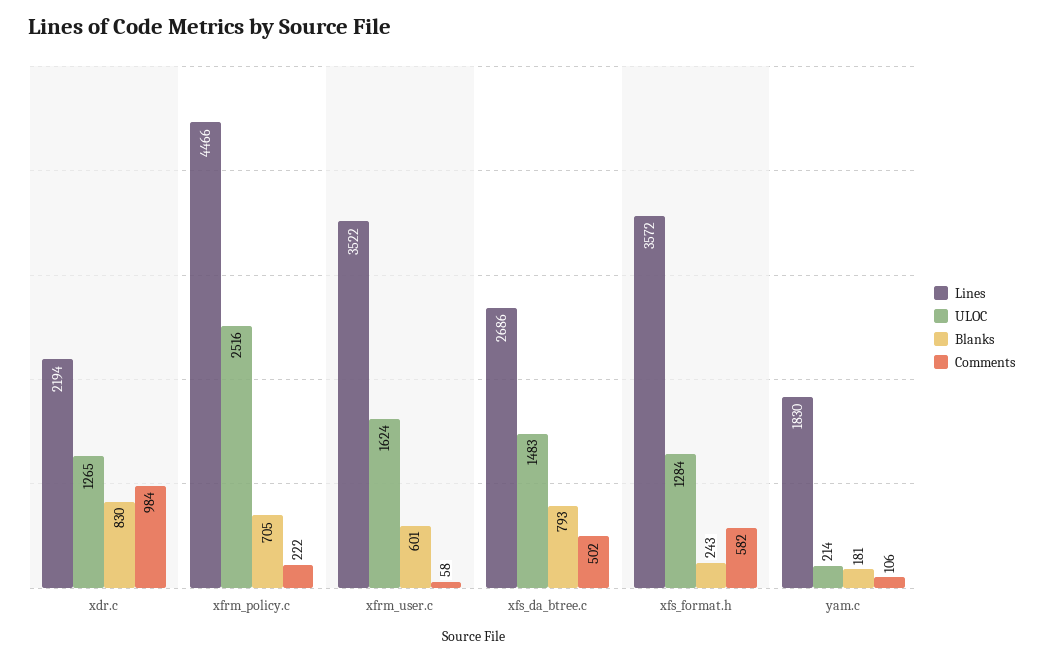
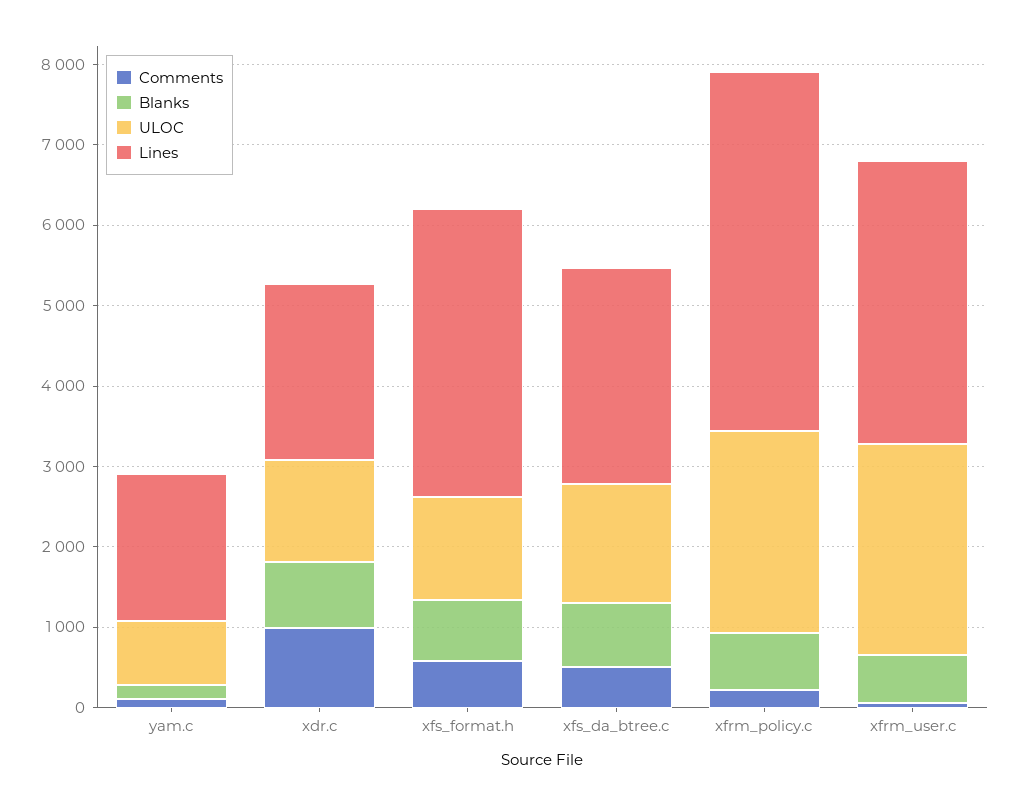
  {
    "Lines": {
      "xdr.c": 2194,
      "xfrm_policy.c": 4466,
      "xfrm_user.c": 3522,
      "xfs_da_btree.c": 2686,
      "xfs_format.h": 3572,
      "yam.c": 1830
    },
    "ULOC": {
      "xdr.c": 1265,
      "xfrm_policy.c": 2516,
-     "xfrm_user.c": 1624,
+     "xfrm_user.c": 2600,
      "xfs_da_btree.c": 1483,
      "xfs_format.h": 1284,
-     "yam.c": 214
+     "yam.c": 800
    },
    "Blanks": {
      "xdr.c": 830,
      "xfrm_policy.c": 705,
      "xfrm_user.c": 601,
      "xfs_da_btree.c": 793,
-     "xfs_format.h": 243,
+     "xfs_format.h": 800,
      "yam.c": 181
    },
    "Comments": {
      "xdr.c": 984,
      "xfrm_policy.c": 222,
      "xfrm_user.c": 58,
      "xfs_da_btree.c": 502,
      "xfs_format.h": 582,
      "yam.c": 106
    }
  }

